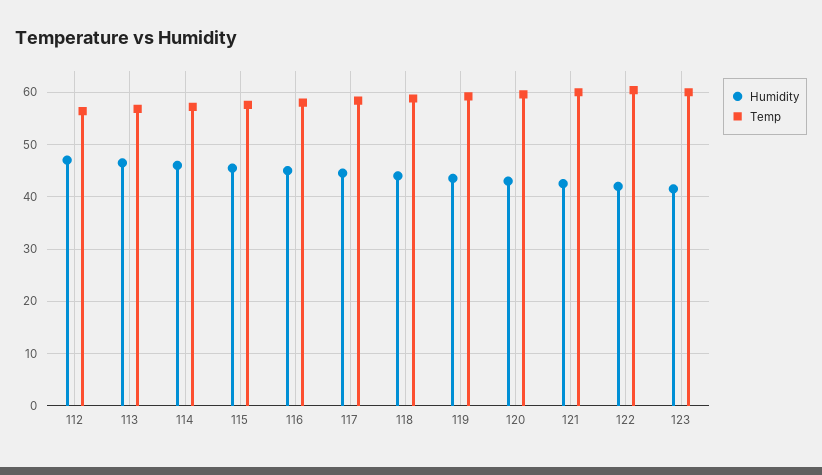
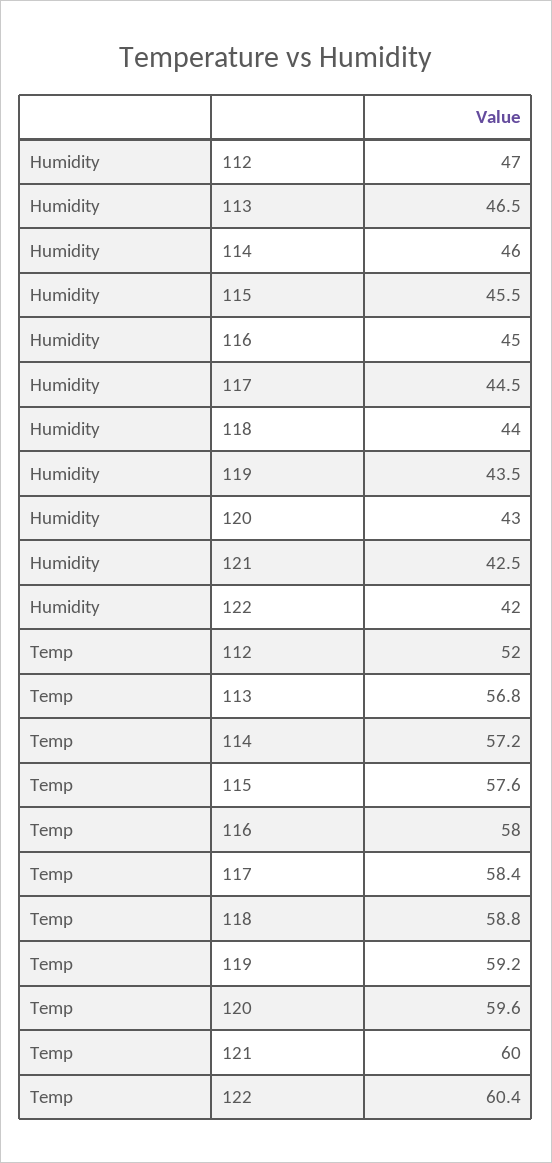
  {
    "Humidity": {
      "112": 47,
      "113": 46.5,
      "114": 46,
      "115": 45.5,
      "116": 45,
      "117": 44.5,
      "118": 44,
      "119": 43.5,
      "120": 43,
      "121": 42.5,
-     "122": 42,
+     "122": 42
-     "123": 42
    },
    "Temp": {
-     "112": 56,
+     "112": 52,
      "113": 56.8,
      "114": 57.2,
      "115": 57.6,
      "116": 58,
      "117": 58.4,
      "118": 58.8,
      "119": 59.2,
      "120": 59.6,
      "121": 60,
-     "122": 60.4,
+     "122": 60.4
-     "123": 60
    }
  }

